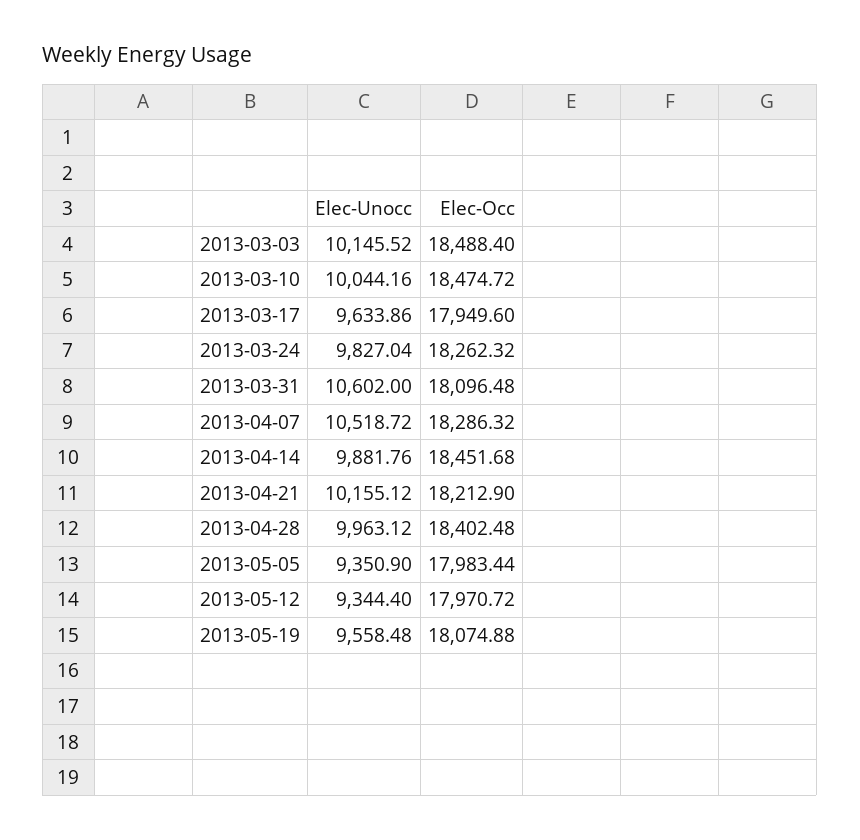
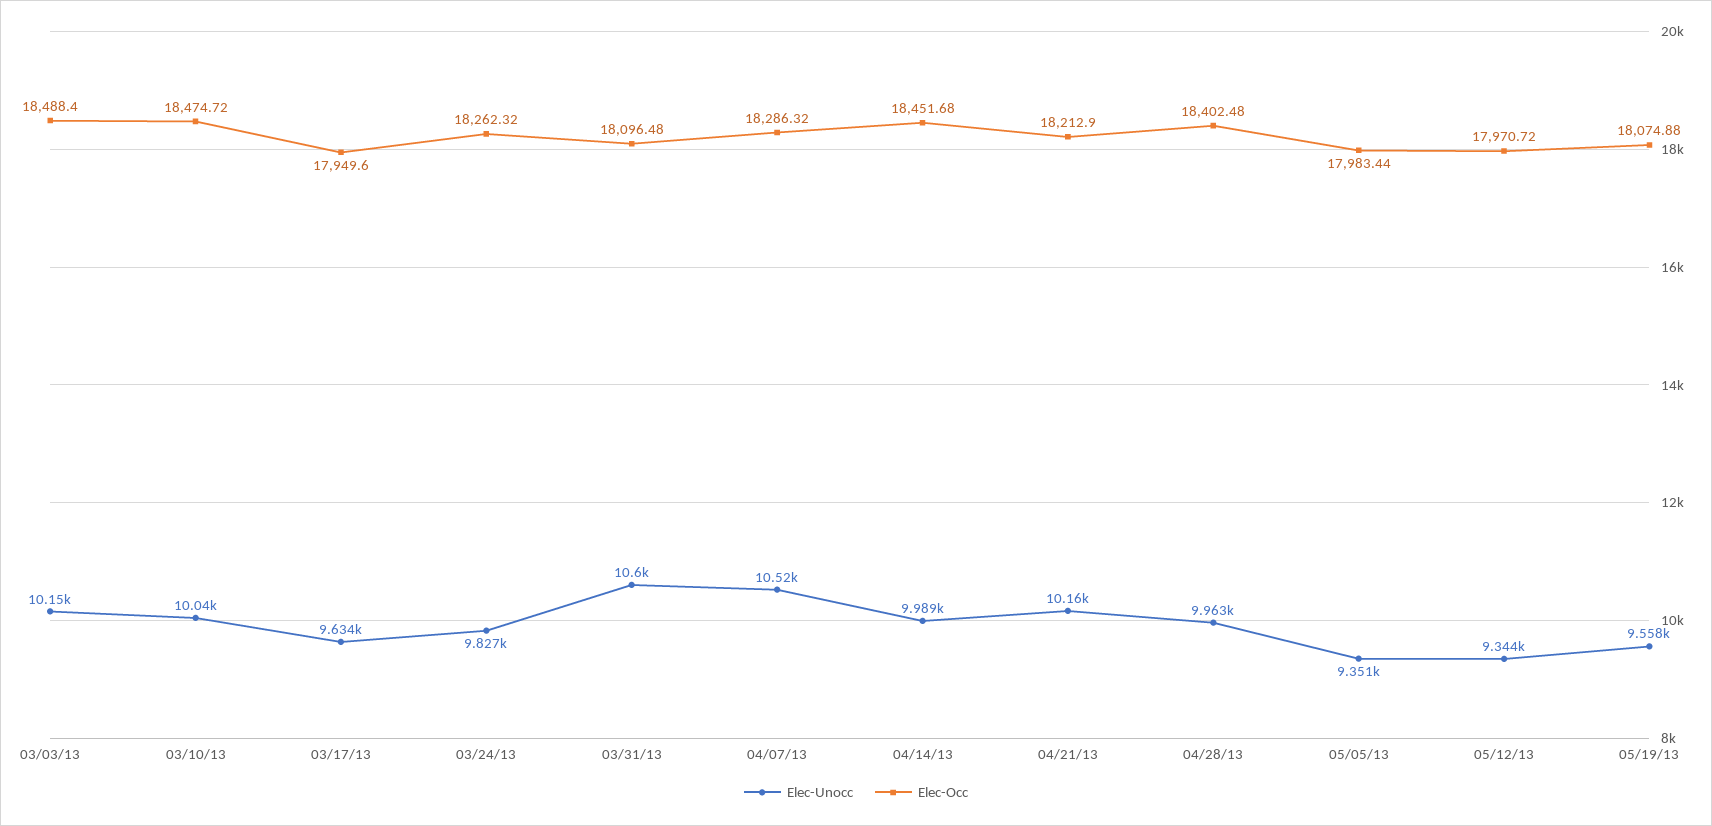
  {
    "Elec-Unocc": {
      "2013-03-03": 10145.52,
      "2013-03-10": 10044.16,
      "2013-03-17": 9633.86,
      "2013-03-24": 9827.04,
      "2013-03-31": 10602,
      "2013-04-07": 10518.72,
-     "2013-04-14": 9881.76,
+     "2013-04-14": 9989,
      "2013-04-21": 10155.12,
      "2013-04-28": 9963.12,
      "2013-05-05": 9350.9,
      "2013-05-12": 9344.4,
      "2013-05-19": 9558.48
    },
    "Elec-Occ": {
      "2013-03-03": 18488.4,
      "2013-03-10": 18474.72,
      "2013-03-17": 17949.6,
      "2013-03-24": 18262.32,
      "2013-03-31": 18096.48,
      "2013-04-07": 18286.32,
      "2013-04-14": 18451.68,
      "2013-04-21": 18212.9,
      "2013-04-28": 18402.48,
      "2013-05-05": 17983.44,
      "2013-05-12": 17970.72,
      "2013-05-19": 18074.88
    }
  }

